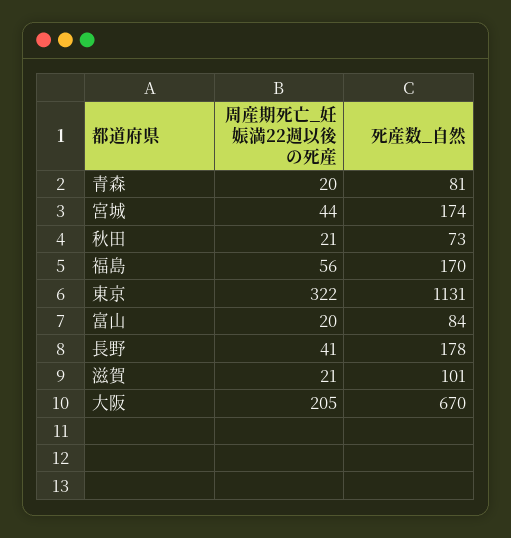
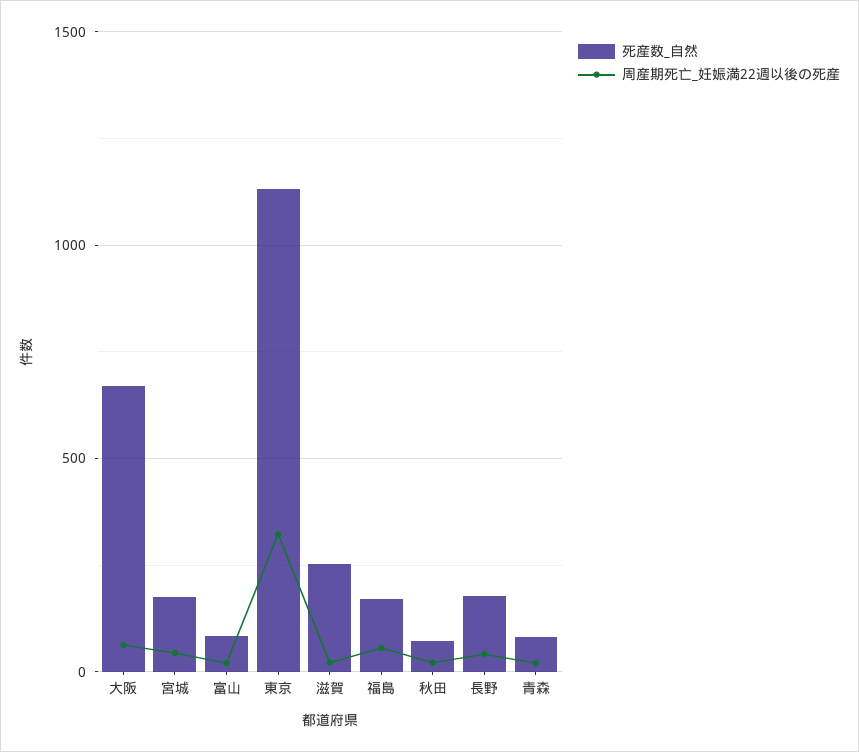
  {
    "周産期死亡_妊娠満22週以後の死産": {
      "青森": 20,
      "宮城": 44,
      "秋田": 21,
      "福島": 56,
      "東京": 322,
      "富山": 20,
      "長野": 41,
      "滋賀": 21,
-     "大阪": 205
+     "大阪": 50
    },
    "死産数_自然": {
      "青森": 81,
      "宮城": 174,
      "秋田": 73,
      "福島": 170,
      "東京": 1131,
      "富山": 84,
      "長野": 178,
-     "滋賀": 101,
+     "滋賀": 250,
      "大阪": 670
    }
  }

